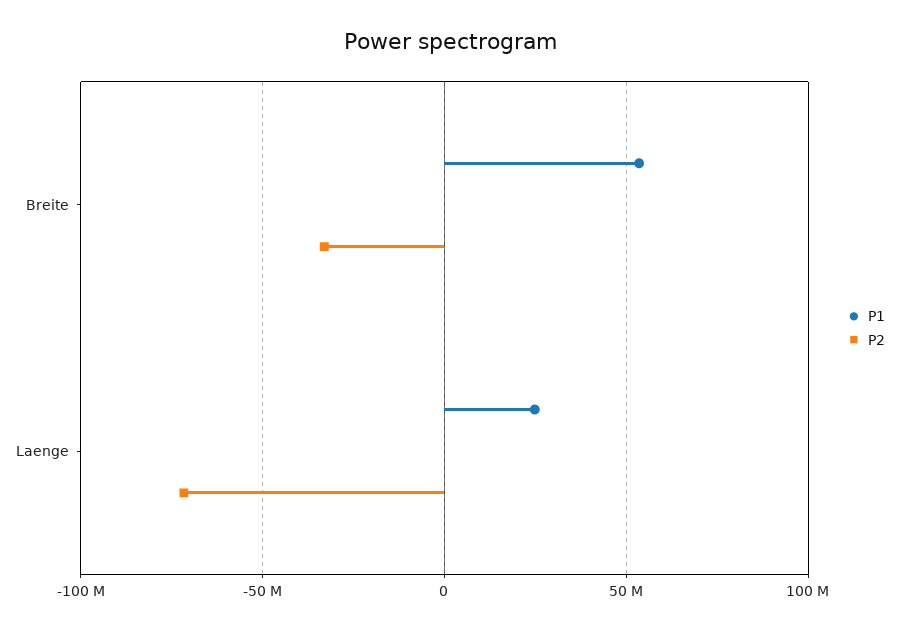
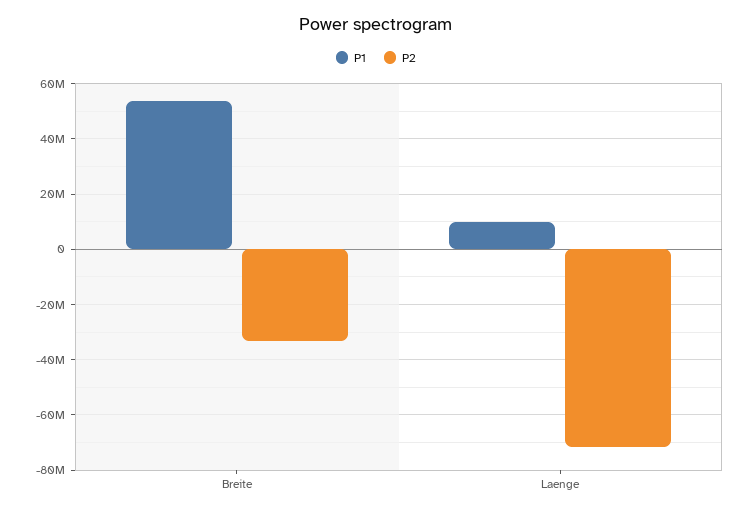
  {
    "P1": {
      "Breite": 52500000,
-     "Laenge": 25000000
+     "Laenge": 10000000
    },
    "P2": {
      "Breite": -32500000,
      "Laenge": -72500000
    }
  }

